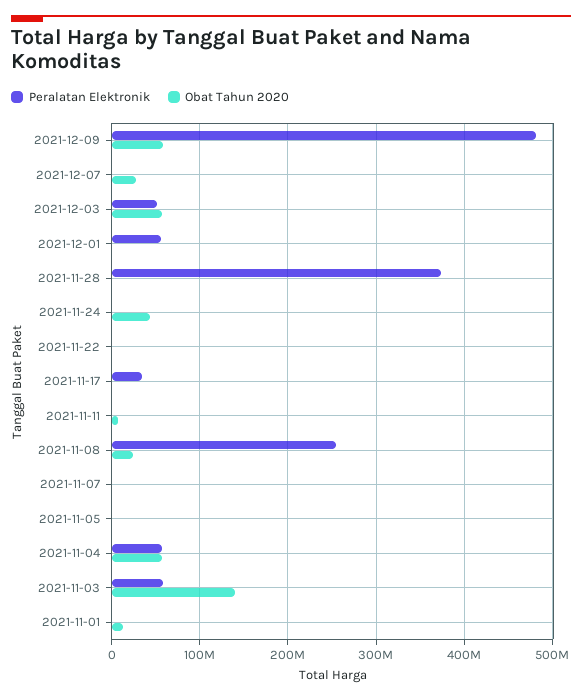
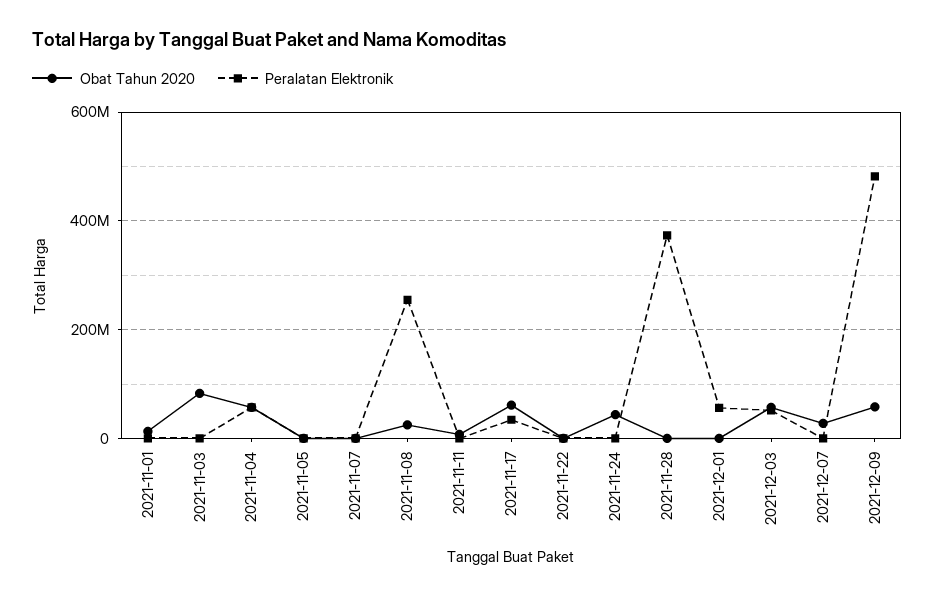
  {
    "Peralatan Elektronik": {
      "2021-12-09": 480000000,
      "2021-12-07": 0,
      "2021-12-03": 50000000,
      "2021-12-01": 60000000,
      "2021-11-28": 370000000,
      "2021-11-24": 0,
      "2021-11-22": 0,
      "2021-11-17": 30000000,
      "2021-11-11": 0,
      "2021-11-08": 250000000,
      "2021-11-07": 0,
      "2021-11-05": 0,
      "2021-11-04": 60000000,
-     "2021-11-03": 60000000,
+     "2021-11-03": 0,
      "2021-11-01": 0
    },
    "Obat Tahun 2020": {
      "2021-12-09": 60000000,
      "2021-12-07": 30000000,
      "2021-12-03": 60000000,
      "2021-12-01": 0,
      "2021-11-28": 0,
      "2021-11-24": 40000000,
      "2021-11-22": 0,
-     "2021-11-17": 0,
+     "2021-11-17": 60000000,
      "2021-11-11": 10000000,
      "2021-11-08": 20000000,
      "2021-11-07": 0,
      "2021-11-05": 0,
      "2021-11-04": 60000000,
-     "2021-11-03": 140000000,
+     "2021-11-03": 80000000,
      "2021-11-01": 10000000
    }
  }

